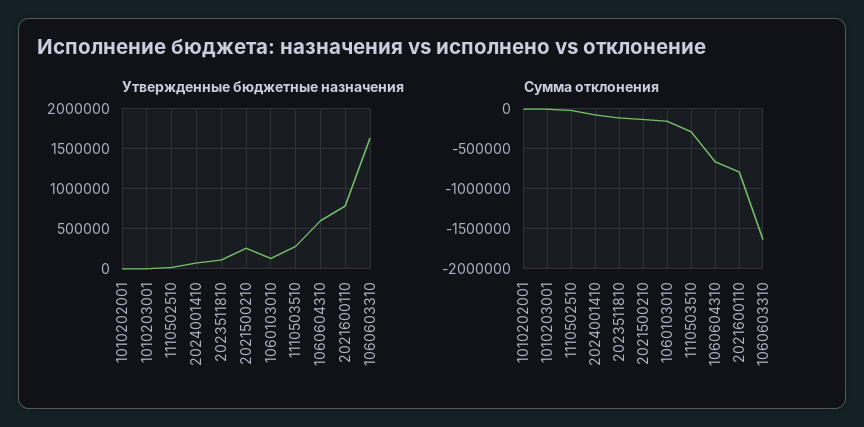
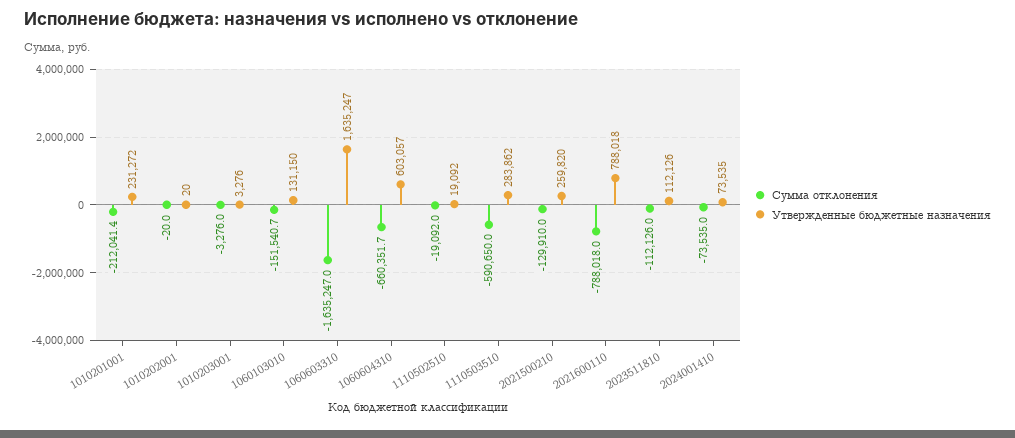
  {
    "Утвержденные бюджетные назначения": {
      "1010202001": 20,
      "1010203001": 3276,
      "1110502510": 19092,
      "2024001410": 73535,
      "2023511810": 112126,
      "2021500210": 259820,
      "1060103010": 131150,
      "1110503510": 283862,
      "1060604310": 603057,
      "2021600110": 788018,
-     "1060603310": 1635247
+     "1060603310": 1635247,
+     "1010201001": 231272
    },
    "Сумма отклонения": {
      "1010202001": -20,
      "1010203001": -3276,
      "1110502510": -19092,
      "2024001410": -73535,
      "2023511810": -112126,
      "2021500210": -129910,
      "1060103010": -151540.7,
-     "1110503510": -300000,
+     "1110503510": -590650,
      "1060604310": -660351.7,
      "2021600110": -788018,
-     "1060603310": -1635247
+     "1060603310": -1635247,
+     "1010201001": -212041.4
    }
  }

